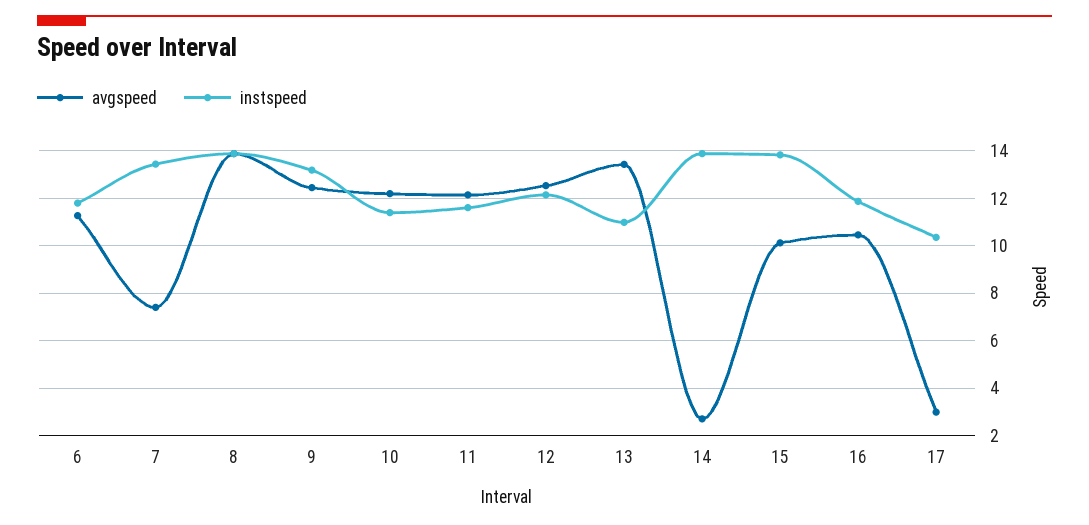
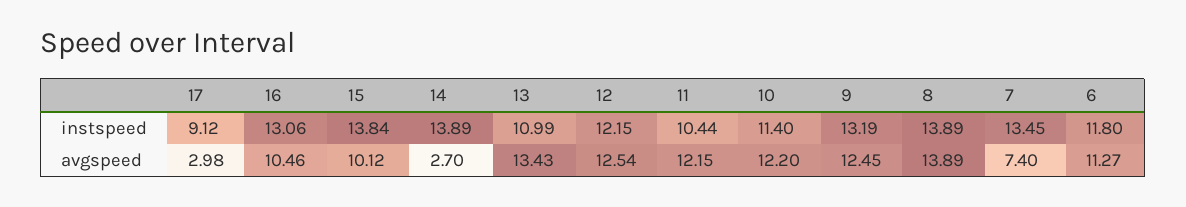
  {
    "avgspeed": {
      "6": 11.27,
      "7": 7.4,
      "8": 13.89,
      "9": 12.45,
      "10": 12.2,
      "11": 12.15,
      "12": 12.54,
      "13": 13.43,
      "14": 2.7,
      "15": 10.12,
      "16": 10.46,
      "17": 2.98
    },
    "instspeed": {
      "6": 11.8,
      "7": 13.45,
      "8": 13.89,
      "9": 13.19,
      "10": 11.4,
-     "11": 11.5,
+     "11": 10.44,
      "12": 12.15,
      "13": 10.99,
      "14": 13.89,
      "15": 13.84,
-     "16": 12,
+     "16": 13.06,
-     "17": 10.5
+     "17": 9.12
    }
  }

